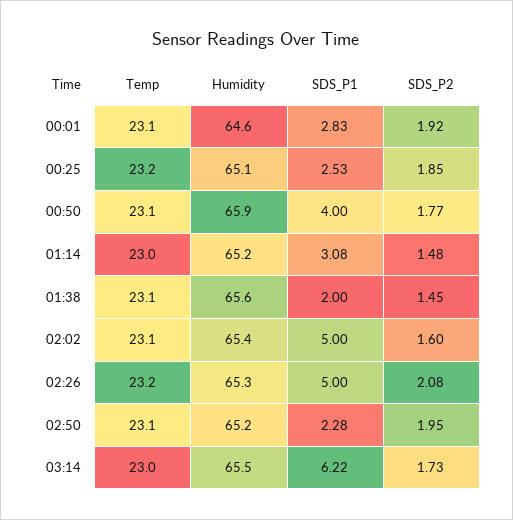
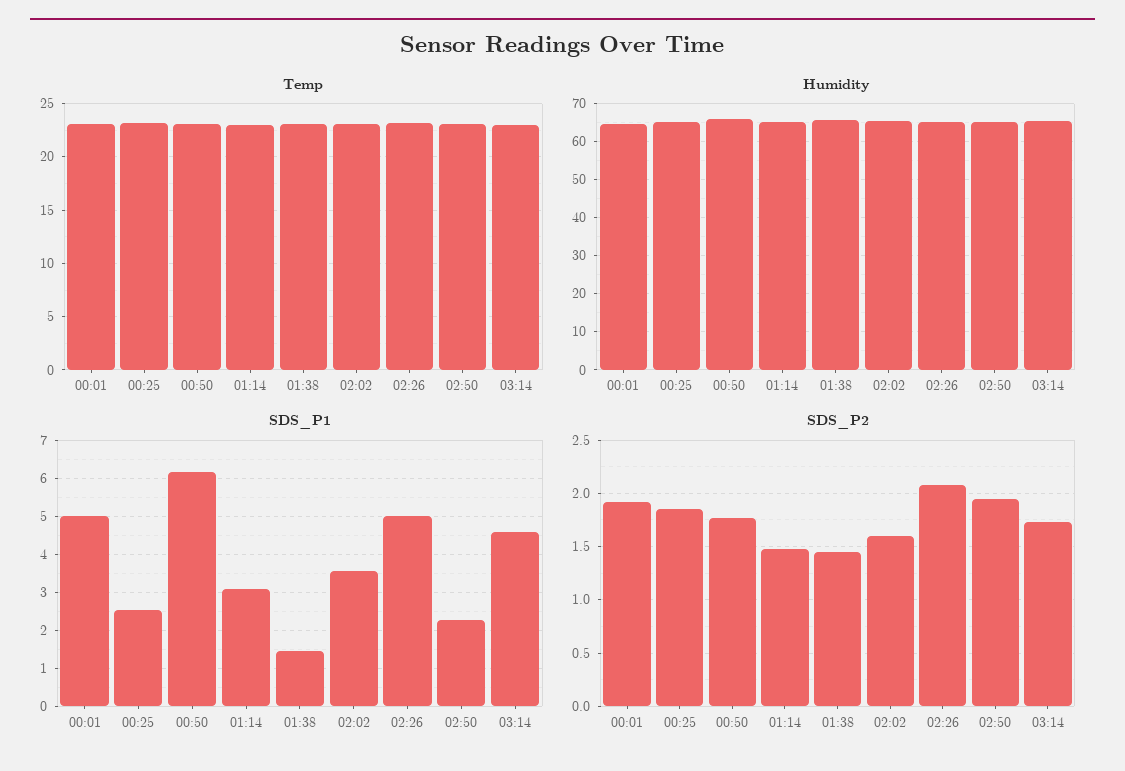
  {
    "Temp": {
      "00:01": 23.1,
      "00:25": 23.2,
      "00:50": 23.1,
      "01:14": 23,
      "01:38": 23.1,
      "02:02": 23.1,
      "02:26": 23.2,
      "02:50": 23.1,
      "03:14": 23
    },
    "Humidity": {
      "00:01": 64.6,
      "00:25": 65.1,
      "00:50": 65.9,
      "01:14": 65.2,
      "01:38": 65.6,
      "02:02": 65.4,
      "02:26": 65.3,
      "02:50": 65.2,
      "03:14": 65.5
    },
    "SDS_P1": {
-     "00:01": 2.83,
+     "00:01": 5,
      "00:25": 2.53,
-     "00:50": 4,
+     "00:50": 6.2,
      "01:14": 3.08,
-     "01:38": 2,
+     "01:38": 1.4,
-     "02:02": 5,
+     "02:02": 3.6,
      "02:26": 5,
      "02:50": 2.28,
-     "03:14": 6.22
+     "03:14": 4.6
    },
    "SDS_P2": {
      "00:01": 1.92,
      "00:25": 1.85,
      "00:50": 1.77,
      "01:14": 1.48,
      "01:38": 1.45,
      "02:02": 1.6,
      "02:26": 2.08,
      "02:50": 1.95,
      "03:14": 1.73
    }
  }

